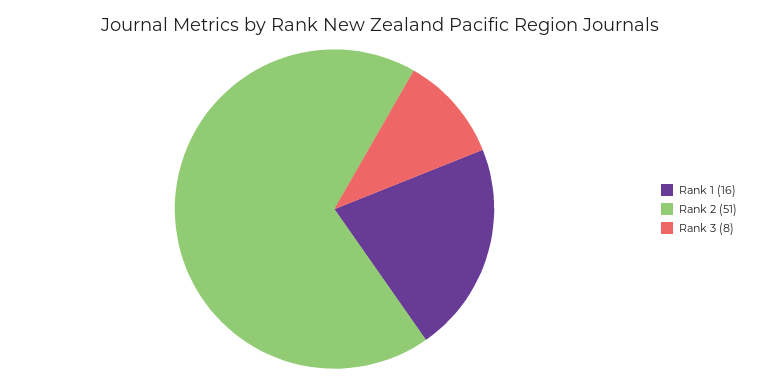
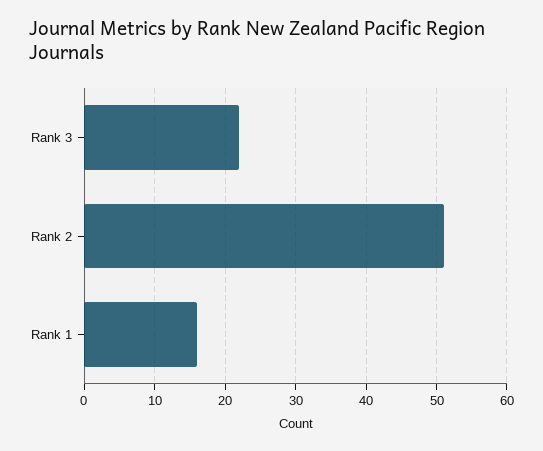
  {
    "Rank 1": 16,
    "Rank 2": 51,
-   "Rank 3": 8
+   "Rank 3": 22
  }

